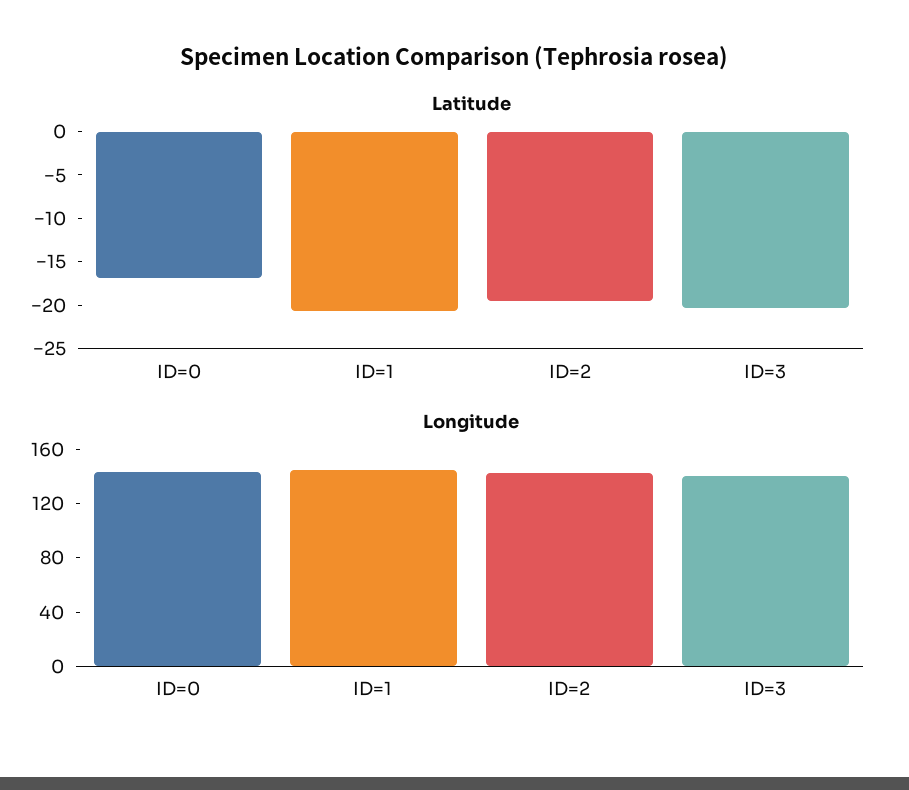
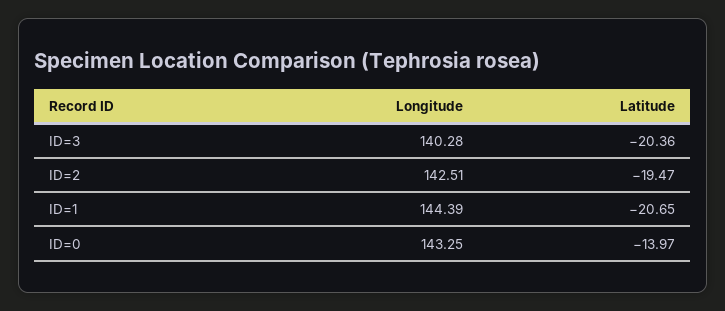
  {
    "Latitude": {
-     "ID=0": -17,
+     "ID=0": -13.97,
      "ID=1": -20.65,
      "ID=2": -19.47,
      "ID=3": -20.36
    },
    "Longitude": {
      "ID=0": 143.25,
      "ID=1": 144.39,
      "ID=2": 142.51,
      "ID=3": 140.28
    }
  }

